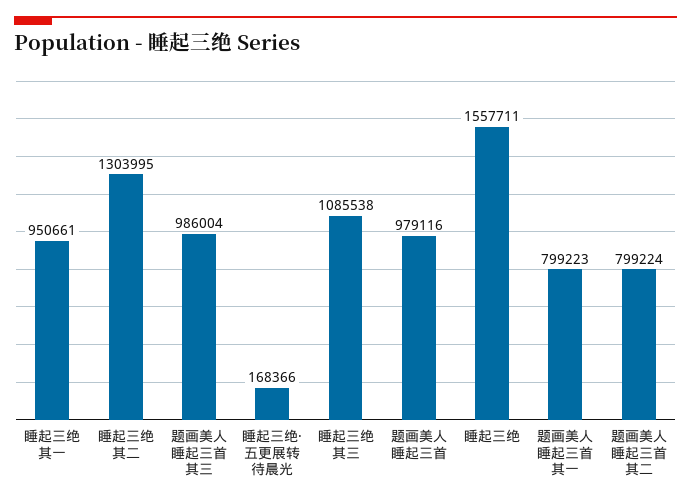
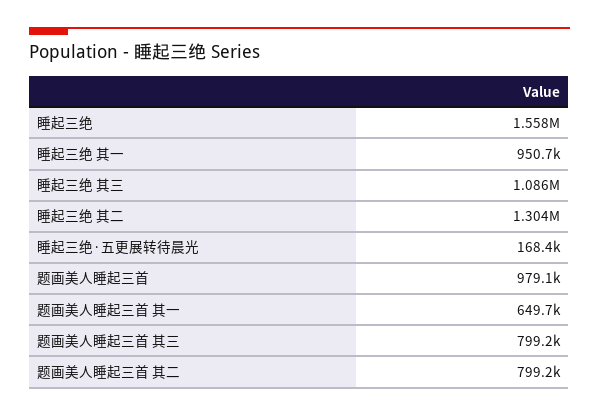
  {
    "睡起三绝 其一": 950661,
    "睡起三绝 其二": 1303995,
-   "题画美人睡起三首 其三": 986004,
+   "题画美人睡起三首 其三": 799200,
    "睡起三绝·五更展转待晨光": 168366,
    "睡起三绝 其三": 1085538,
    "题画美人睡起三首": 979116,
    "睡起三绝": 1557711,
-   "题画美人睡起三首 其一": 799223,
+   "题画美人睡起三首 其一": 649700,
    "题画美人睡起三首 其二": 799224
  }

